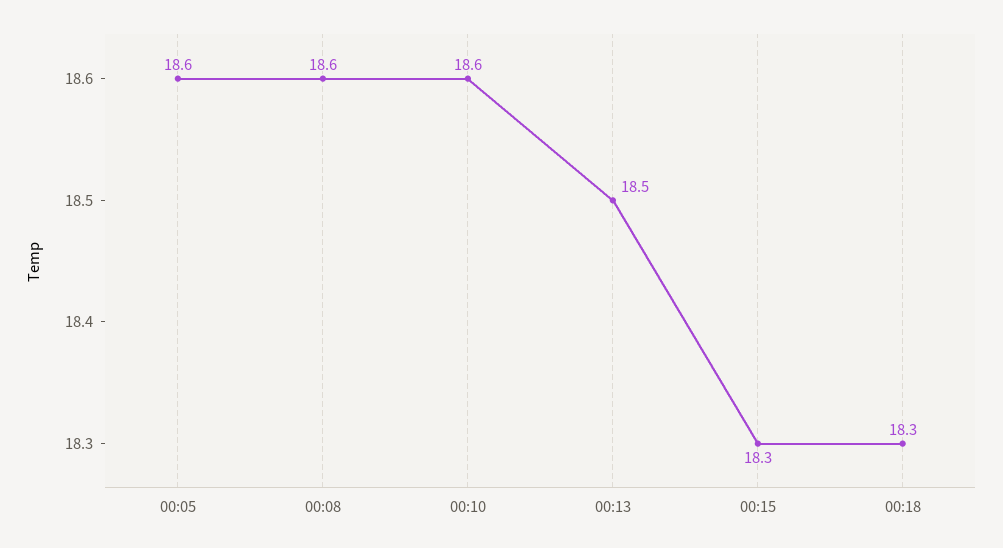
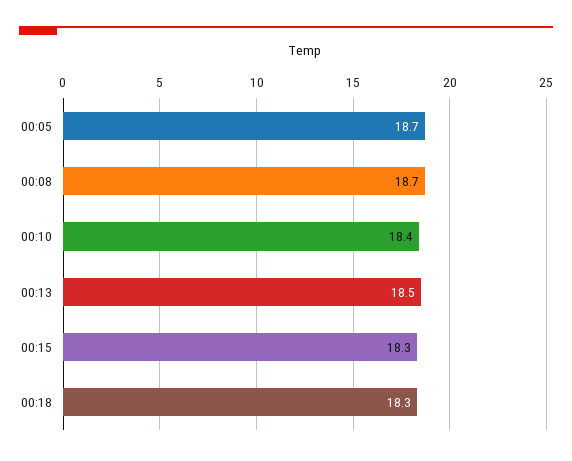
  {
-   "00:05": 18.6,
+   "00:05": 18.7,
-   "00:08": 18.6,
+   "00:08": 18.7,
-   "00:10": 18.6,
+   "00:10": 18.4,
    "00:13": 18.5,
    "00:15": 18.3,
    "00:18": 18.3
  }

